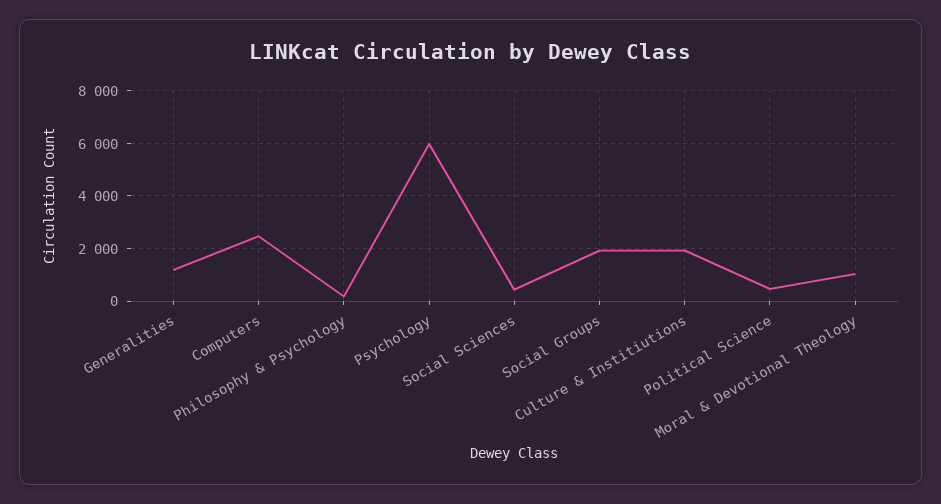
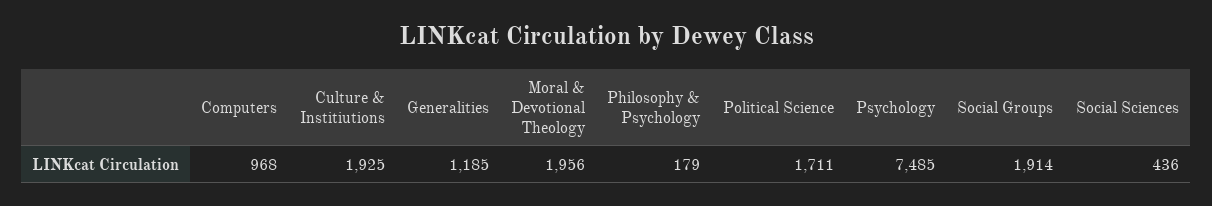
  {
    "Generalities": 1185,
-   "Computers": 2500,
+   "Computers": 968,
    "Philosophy & Psychology": 179,
-   "Psychology": 6000,
+   "Psychology": 7485,
    "Social Sciences": 436,
    "Social Groups": 1914,
    "Culture & Institiutions": 1925,
-   "Political Science": 500,
+   "Political Science": 1711,
-   "Moral & Devotional Theology": 1000
+   "Moral & Devotional Theology": 1956
  }

